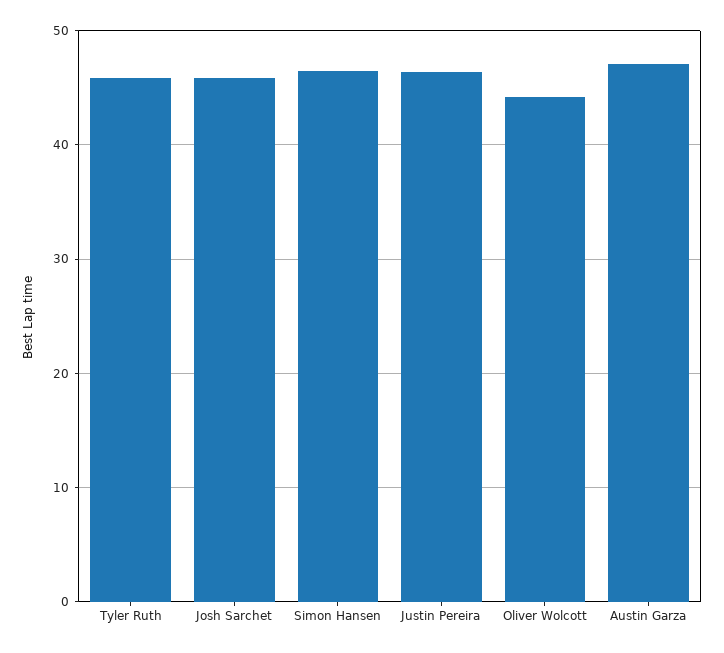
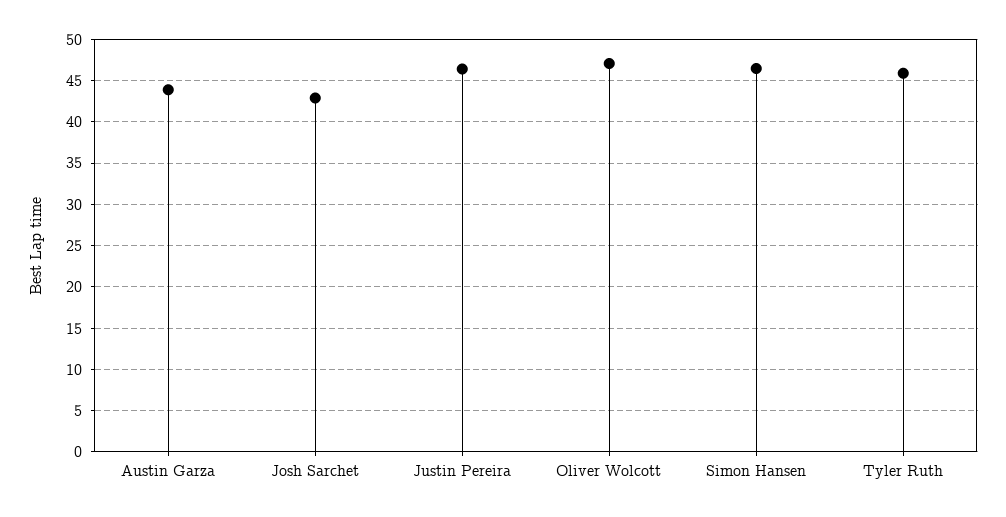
  {
    "Tyler Ruth": 46,
-   "Josh Sarchet": 46,
+   "Josh Sarchet": 43,
    "Simon Hansen": 46,
    "Justin Pereira": 46,
-   "Oliver Wolcott": 44,
+   "Oliver Wolcott": 47,
-   "Austin Garza": 47
+   "Austin Garza": 44
  }

